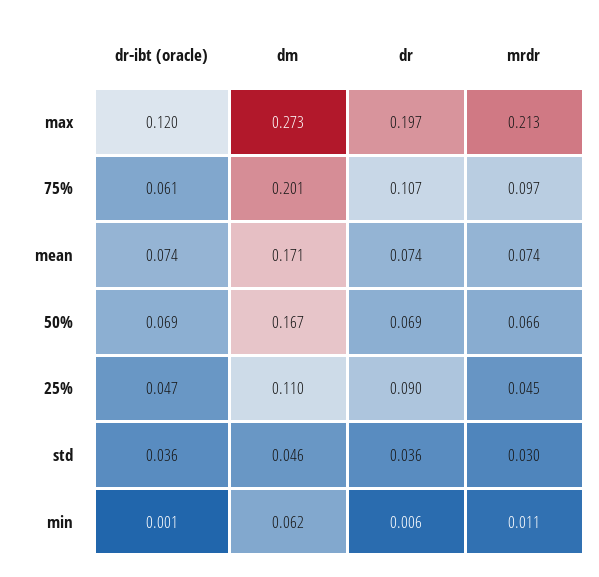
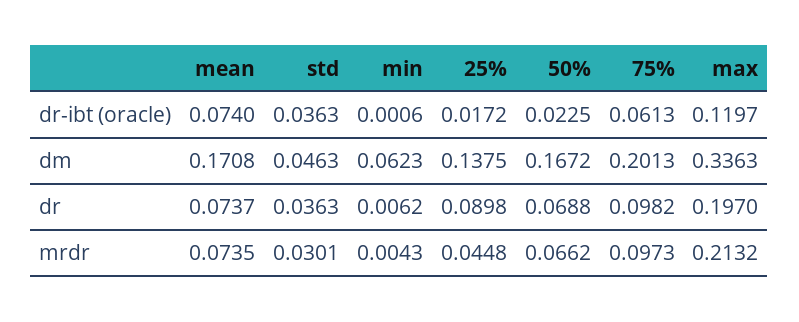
  {
    "dr-ibt (oracle)": {
      "max": 0.1197,
      "75%": 0.0613,
      "mean": 0.074,
-     "50%": 0.069,
+     "50%": 0.0225,
-     "25%": 0.047,
+     "25%": 0.0172,
      "std": 0.0363,
      "min": 0.0006
    },
    "dm": {
-     "max": 0.273,
+     "max": 0.3363,
      "75%": 0.2013,
      "mean": 0.1708,
      "50%": 0.1672,
-     "25%": 0.11,
+     "25%": 0.1375,
      "std": 0.0463,
      "min": 0.0623
    },
    "dr": {
      "max": 0.197,
-     "75%": 0.107,
+     "75%": 0.0982,
      "mean": 0.0737,
      "50%": 0.0688,
      "25%": 0.0898,
      "std": 0.0363,
      "min": 0.0062
    },
    "mrdr": {
      "max": 0.2132,
      "75%": 0.0973,
      "mean": 0.0735,
      "50%": 0.0662,
      "25%": 0.0448,
      "std": 0.0301,
-     "min": 0.011
+     "min": 0.0043
    }
  }

